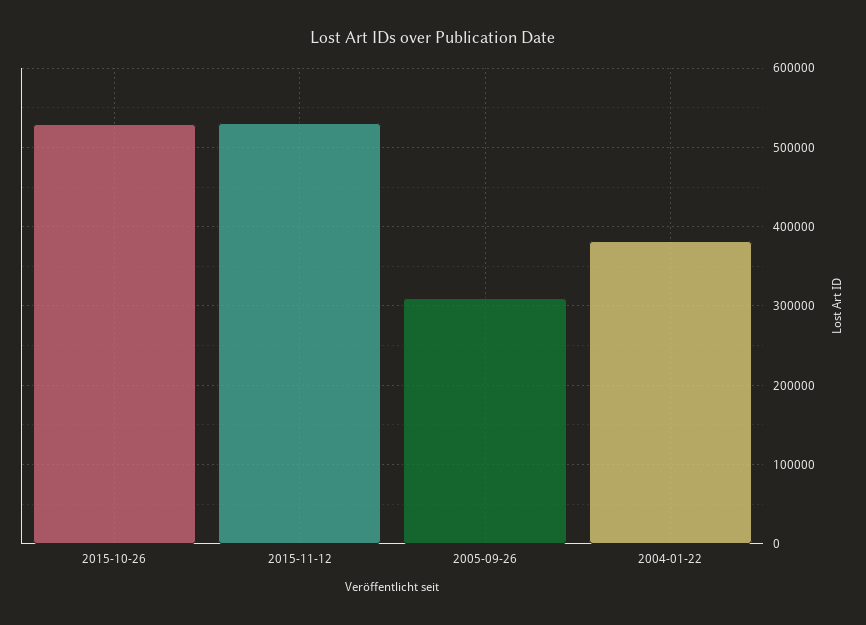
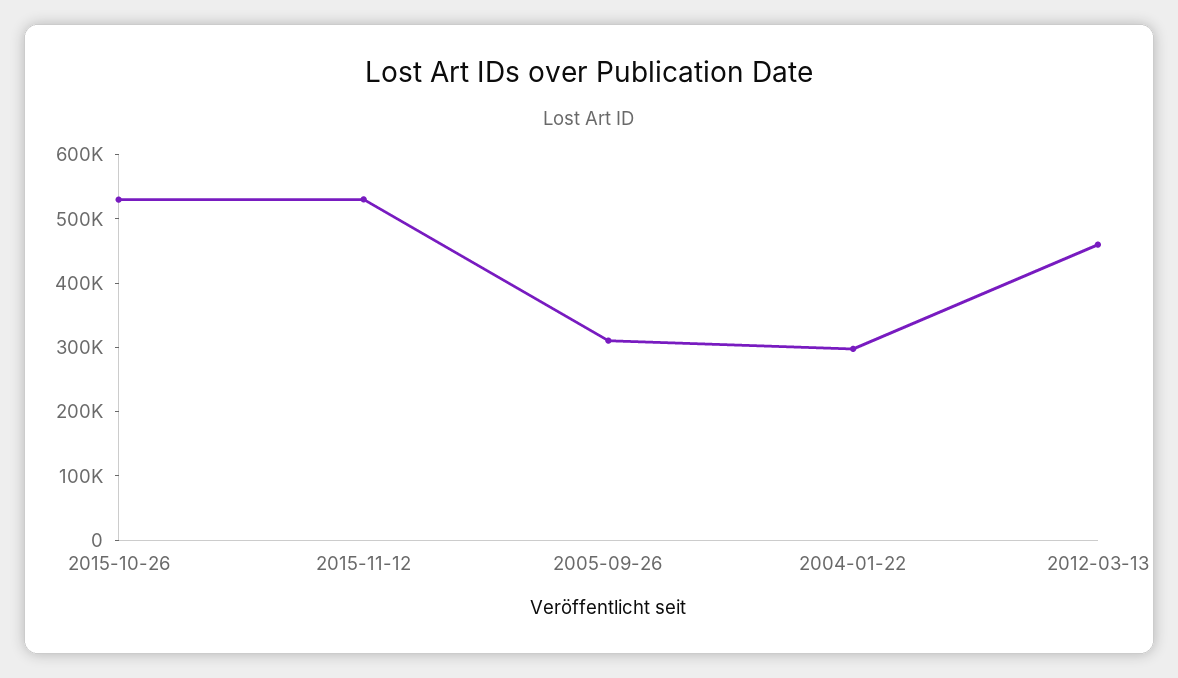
  {
    "2015-10-26": 530000,
    "2015-11-12": 530000,
    "2005-09-26": 310000,
-   "2004-01-22": 380000
+   "2004-01-22": 300000,
+   "2012-03-13": 460000
  }

